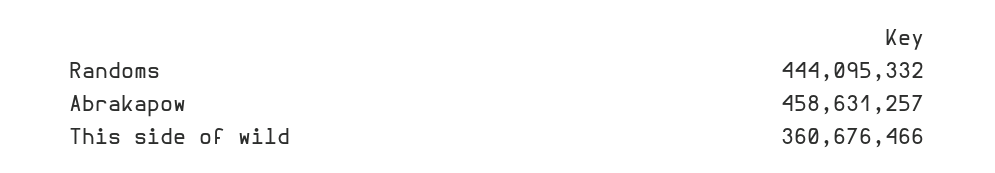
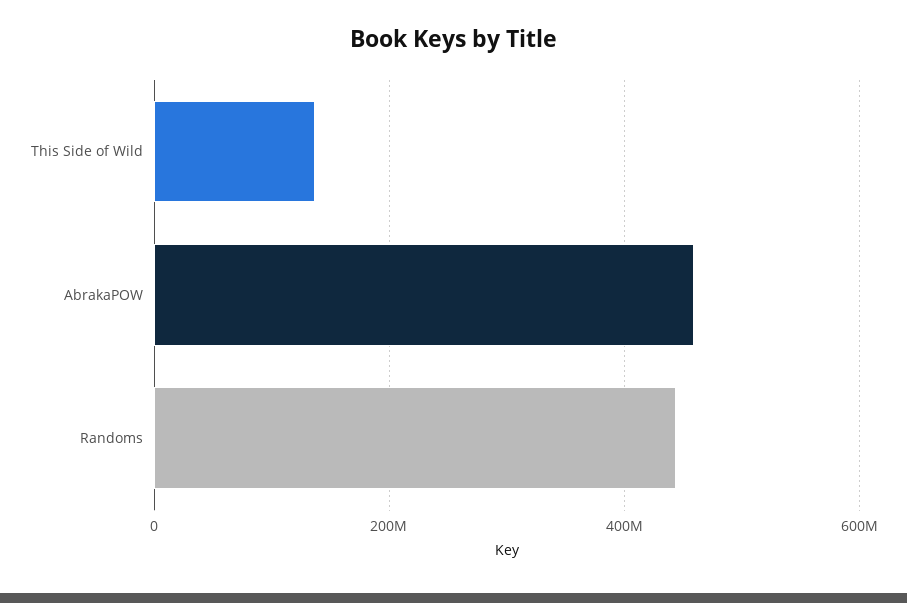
  {
    "Randoms": 444095332,
    "Abrakapow": 458631257,
-   "This side of wild": 360676466
+   "This side of wild": 140000000
  }

